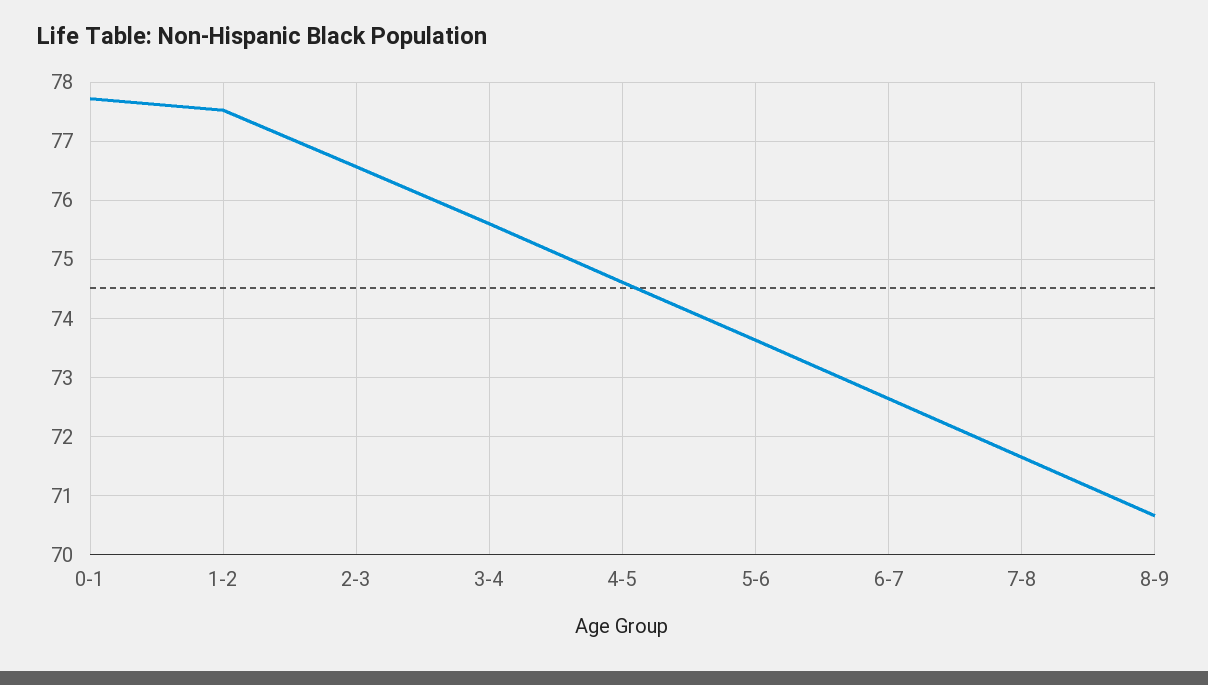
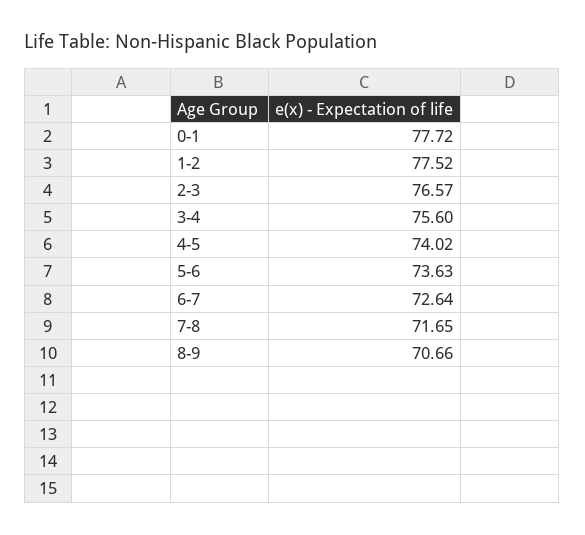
  {
    "0-1": 77.72,
    "1-2": 77.52,
    "2-3": 76.57,
    "3-4": 75.6,
-   "4-5": 74.6,
+   "4-5": 74.02,
    "5-6": 73.63,
    "6-7": 72.64,
    "7-8": 71.65,
    "8-9": 70.66
  }

